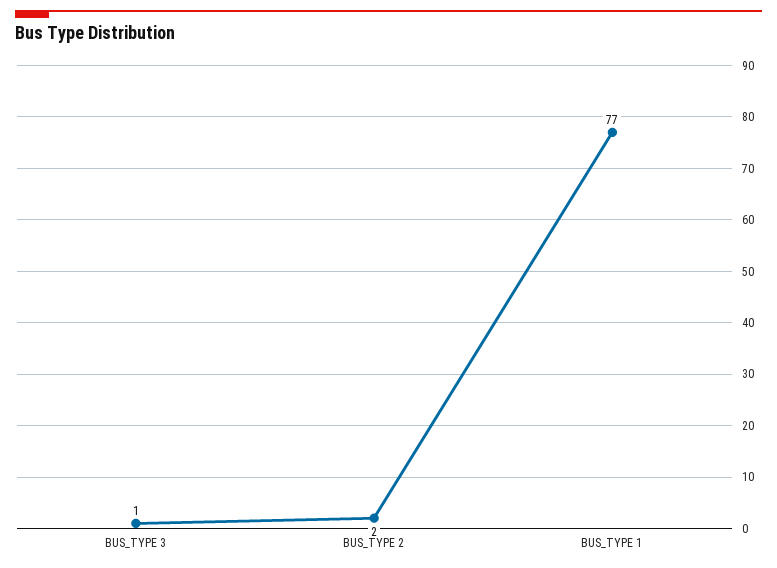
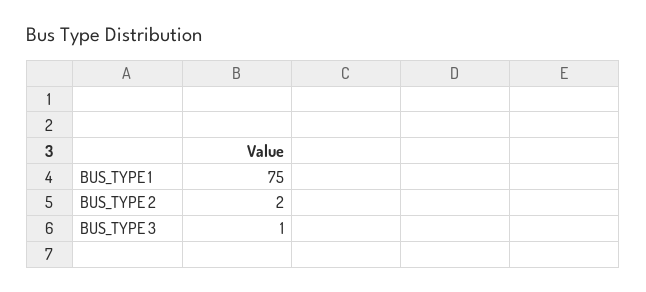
  {
    "BUS_TYPE 3": 1,
    "BUS_TYPE 2": 2,
-   "BUS_TYPE 1": 77
+   "BUS_TYPE 1": 75
  }

